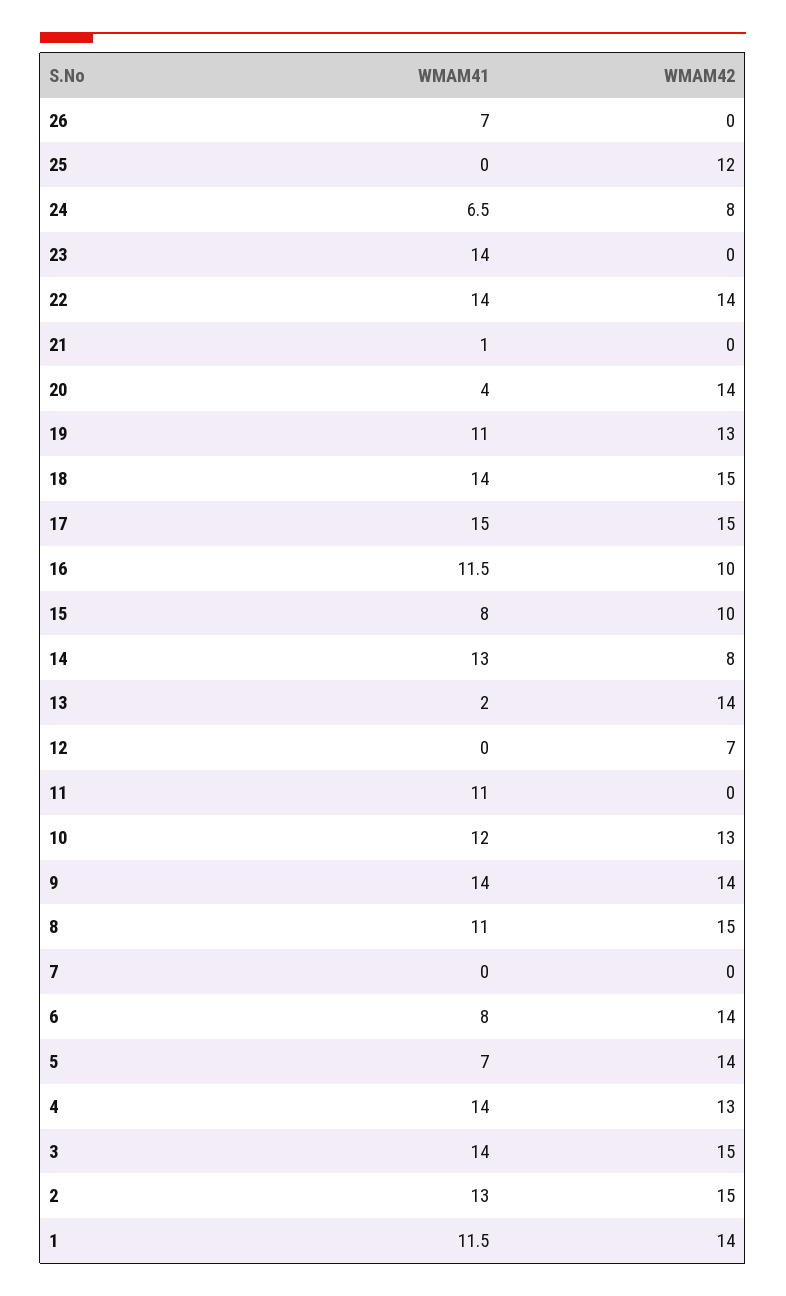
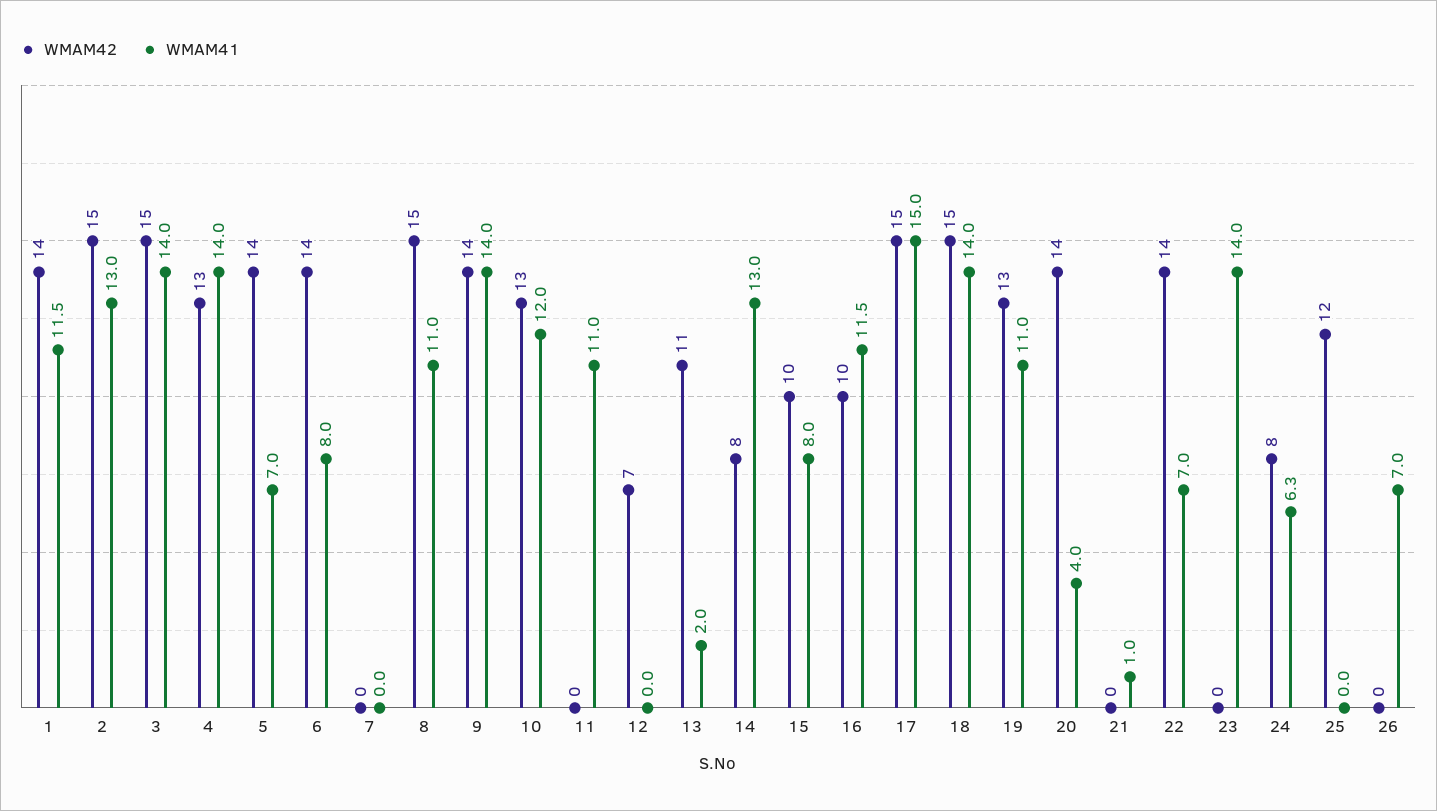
  {
    "WMAM41": {
      "26": 7,
      "25": 0,
-     "24": 6.5,
+     "24": 6.3,
      "23": 14,
-     "22": 14,
+     "22": 7,
      "21": 1,
      "20": 4,
      "19": 11,
      "18": 14,
      "17": 15,
      "16": 11.5,
      "15": 8,
      "14": 13,
      "13": 2,
      "12": 0,
      "11": 11,
      "10": 12,
      "9": 14,
      "8": 11,
      "7": 0,
      "6": 8,
      "5": 7,
      "4": 14,
      "3": 14,
      "2": 13,
      "1": 11.5
    },
    "WMAM42": {
      "26": 0,
      "25": 12,
      "24": 8,
      "23": 0,
      "22": 14,
      "21": 0,
      "20": 14,
      "19": 13,
      "18": 15,
      "17": 15,
      "16": 10,
      "15": 10,
      "14": 8,
-     "13": 14,
+     "13": 11,
      "12": 7,
      "11": 0,
      "10": 13,
      "9": 14,
      "8": 15,
      "7": 0,
      "6": 14,
      "5": 14,
      "4": 13,
      "3": 15,
      "2": 15,
      "1": 14
    }
  }

